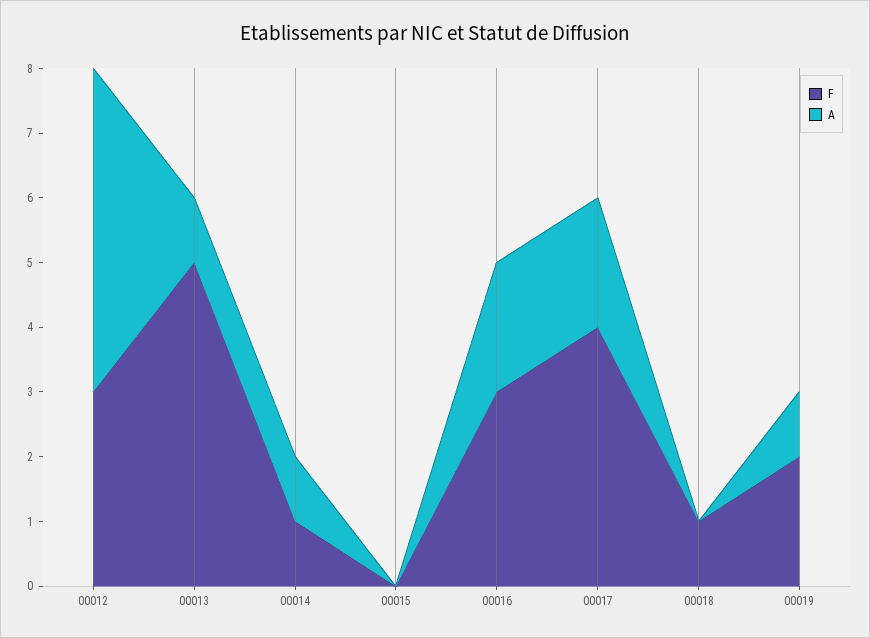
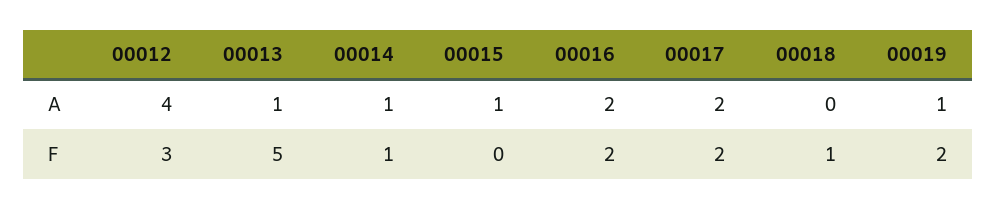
  {
    "F": {
      "00012": 3,
      "00013": 5,
      "00014": 1,
      "00015": 0,
-     "00016": 3,
+     "00016": 2,
-     "00017": 4,
+     "00017": 2,
      "00018": 1,
      "00019": 2
    },
    "A": {
-     "00012": 5,
+     "00012": 4,
      "00013": 1,
      "00014": 1,
-     "00015": 0,
+     "00015": 1,
      "00016": 2,
      "00017": 2,
      "00018": 0,
      "00019": 1
    }
  }

